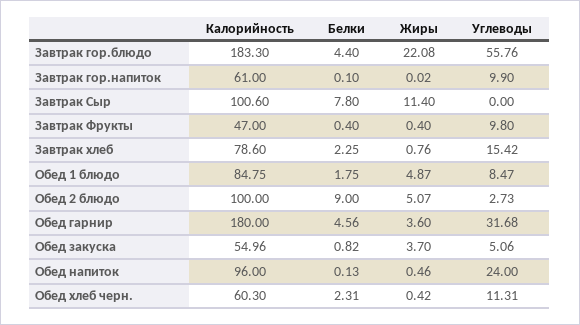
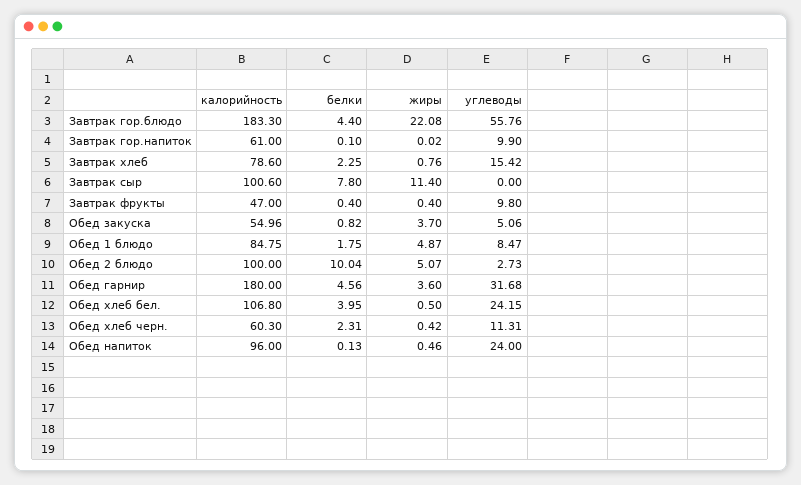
  {
    "Калорийность": {
      "Завтрак гор.блюдо": 183.3,
      "Завтрак гор.напиток": 61,
      "Завтрак Сыр": 100.6,
      "Завтрак Фрукты": 47,
      "Завтрак хлеб": 78.6,
      "Обед 1 блюдо": 84.75,
      "Обед 2 блюдо": 100,
      "Обед гарнир": 180,
      "Обед закуска": 54.96,
      "Обед напиток": 96,
-     "Обед хлеб черн.": 60.3
+     "Обед хлеб черн.": 60.3,
+     "Обед хлеб бел.": 106.8
    },
    "Белки": {
      "Завтрак гор.блюдо": 4.4,
      "Завтрак гор.напиток": 0.1,
      "Завтрак Сыр": 7.8,
      "Завтрак Фрукты": 0.4,
      "Завтрак хлеб": 2.25,
      "Обед 1 блюдо": 1.75,
-     "Обед 2 блюдо": 9,
+     "Обед 2 блюдо": 10.04,
      "Обед гарнир": 4.56,
      "Обед закуска": 0.82,
      "Обед напиток": 0.13,
-     "Обед хлеб черн.": 2.31
+     "Обед хлеб черн.": 2.31,
+     "Обед хлеб бел.": 3.95
    },
    "Жиры": {
      "Завтрак гор.блюдо": 22.08,
      "Завтрак гор.напиток": 0.02,
      "Завтрак Сыр": 11.4,
      "Завтрак Фрукты": 0.4,
      "Завтрак хлеб": 0.76,
      "Обед 1 блюдо": 4.87,
      "Обед 2 блюдо": 5.07,
      "Обед гарнир": 3.6,
      "Обед закуска": 3.7,
      "Обед напиток": 0.46,
-     "Обед хлеб черн.": 0.42
+     "Обед хлеб черн.": 0.42,
+     "Обед хлеб бел.": 0.5
    },
    "Углеводы": {
      "Завтрак гор.блюдо": 55.76,
      "Завтрак гор.напиток": 9.9,
      "Завтрак Сыр": 0,
      "Завтрак Фрукты": 9.8,
      "Завтрак хлеб": 15.42,
      "Обед 1 блюдо": 8.47,
      "Обед 2 блюдо": 2.73,
      "Обед гарнир": 31.68,
      "Обед закуска": 5.06,
      "Обед напиток": 24,
-     "Обед хлеб черн.": 11.31
+     "Обед хлеб черн.": 11.31,
+     "Обед хлеб бел.": 24.15
    }
  }

